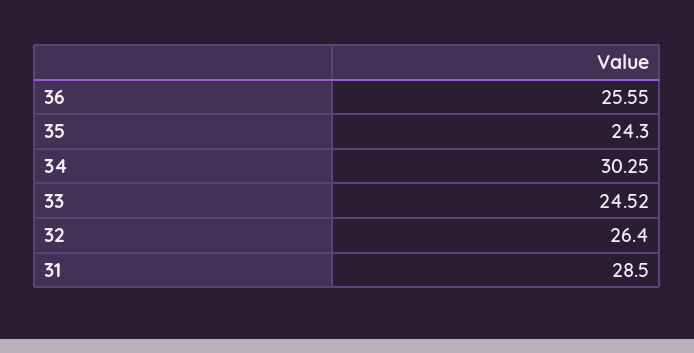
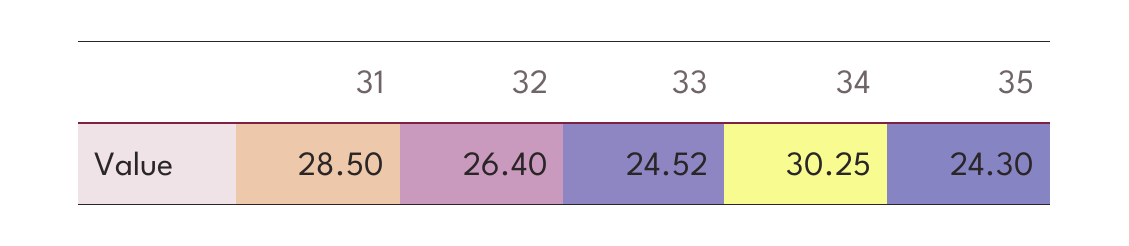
  {
-   "36": 25.55,
    "35": 24.3,
    "34": 30.25,
    "33": 24.52,
    "32": 26.4,
    "31": 28.5
  }

